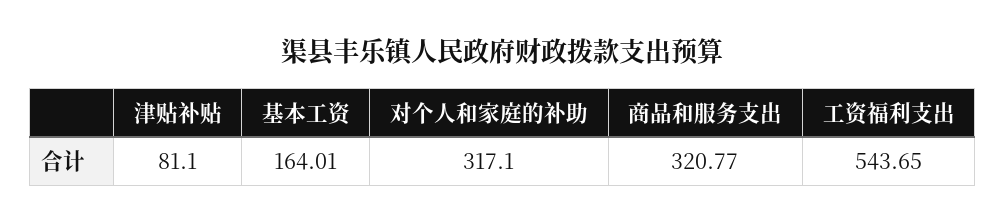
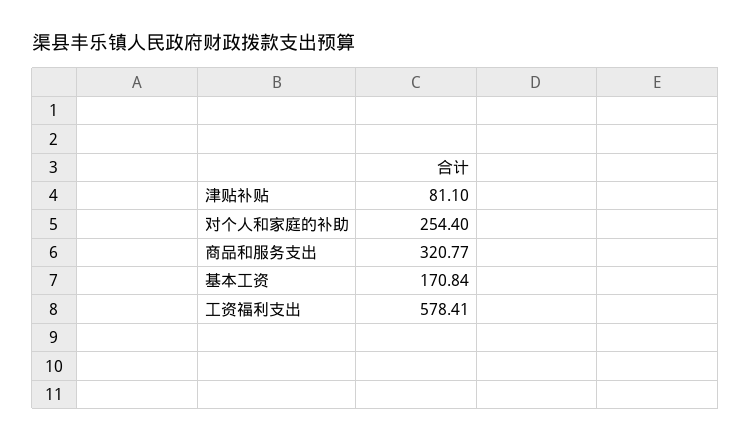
  {
    "津贴补贴": 81.1,
-   "基本工资": 164.01,
+   "基本工资": 170.84,
-   "对个人和家庭的补助": 317.1,
+   "对个人和家庭的补助": 254.4,
    "商品和服务支出": 320.77,
-   "工资福利支出": 543.65
+   "工资福利支出": 578.41
  }

